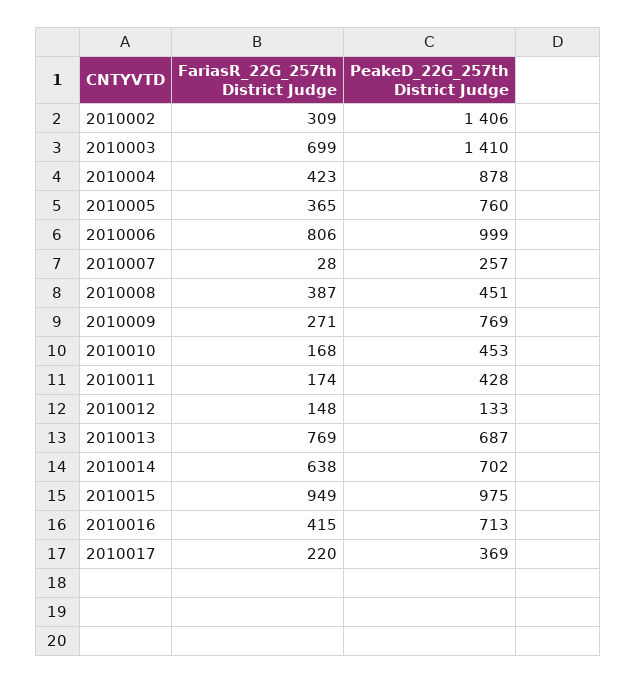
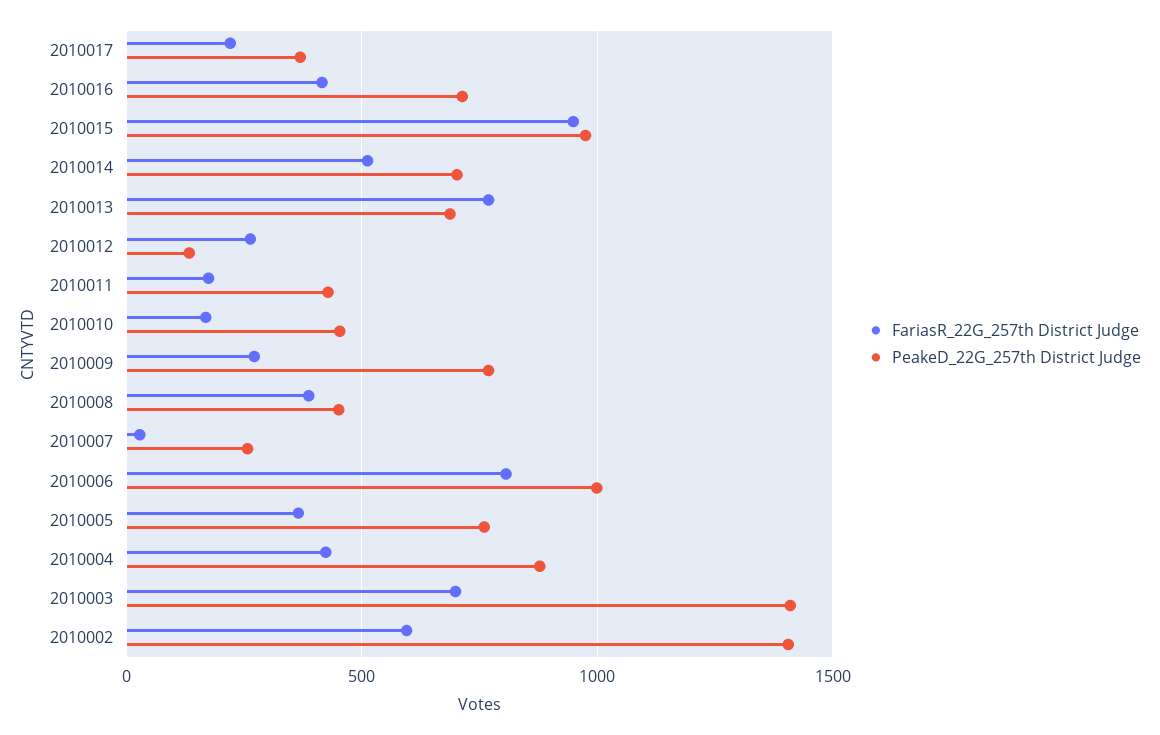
  {
    "FariasR_22G_257th District Judge": {
-     "2010002": 309,
+     "2010002": 600,
      "2010003": 699,
      "2010004": 423,
      "2010005": 365,
      "2010006": 806,
      "2010007": 28,
      "2010008": 387,
      "2010009": 271,
      "2010010": 168,
      "2010011": 174,
-     "2010012": 148,
+     "2010012": 250,
      "2010013": 769,
-     "2010014": 638,
+     "2010014": 500,
      "2010015": 949,
      "2010016": 415,
      "2010017": 220
    },
    "PeakeD_22G_257th District Judge": {
      "2010002": 1406,
      "2010003": 1410,
      "2010004": 878,
      "2010005": 760,
      "2010006": 999,
      "2010007": 257,
      "2010008": 451,
      "2010009": 769,
      "2010010": 453,
      "2010011": 428,
      "2010012": 133,
      "2010013": 687,
      "2010014": 702,
      "2010015": 975,
      "2010016": 713,
      "2010017": 369
    }
  }

